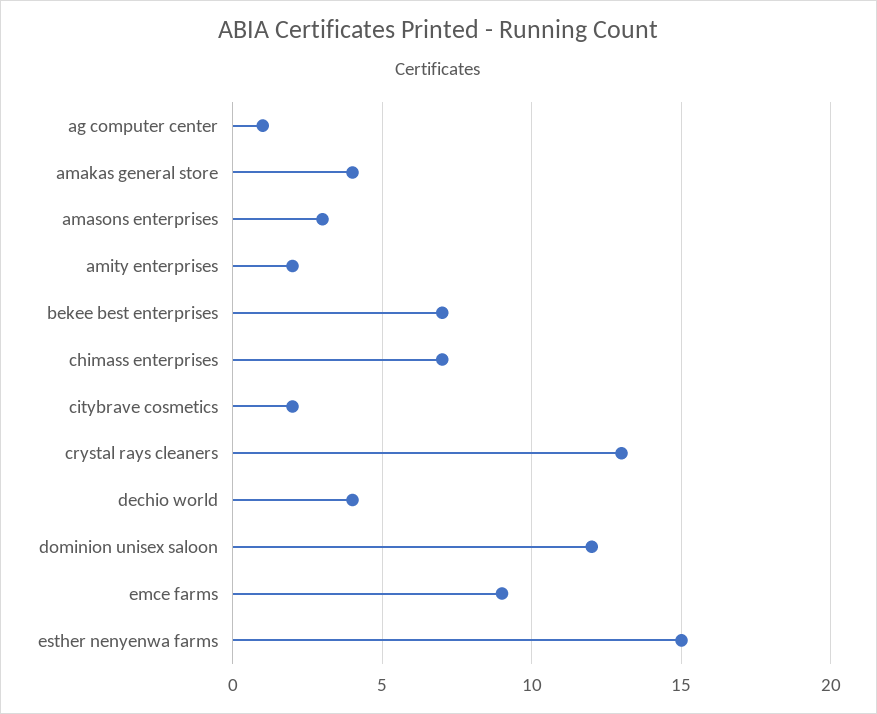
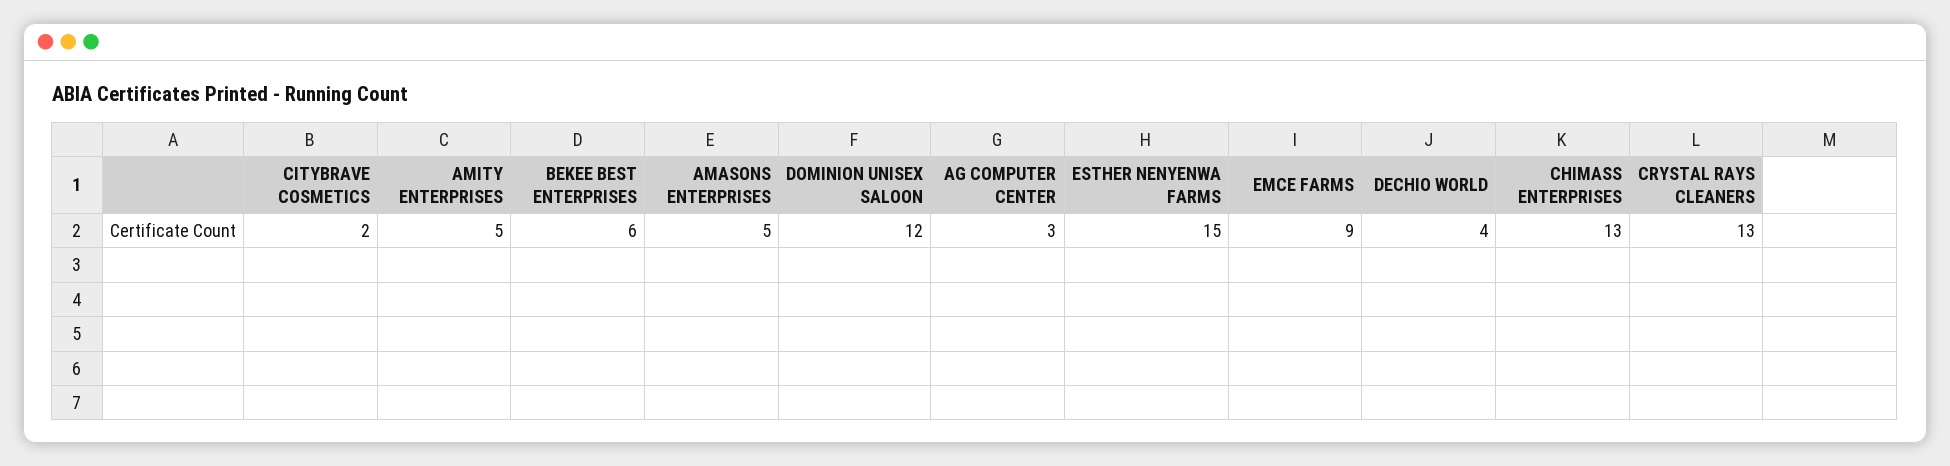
  {
-   "ag computer center": 1,
+   "ag computer center": 3,
-   "amakas general store": 4,
-   "amasons enterprises": 3,
+   "amasons enterprises": 5,
-   "amity enterprises": 2,
+   "amity enterprises": 5,
-   "bekee best enterprises": 7,
+   "bekee best enterprises": 6,
-   "chimass enterprises": 7,
+   "chimass enterprises": 13,
    "citybrave cosmetics": 2,
    "crystal rays cleaners": 13,
    "dechio world": 4,
    "dominion unisex saloon": 12,
    "emce farms": 9,
    "esther nenyenwa farms": 15
  }

